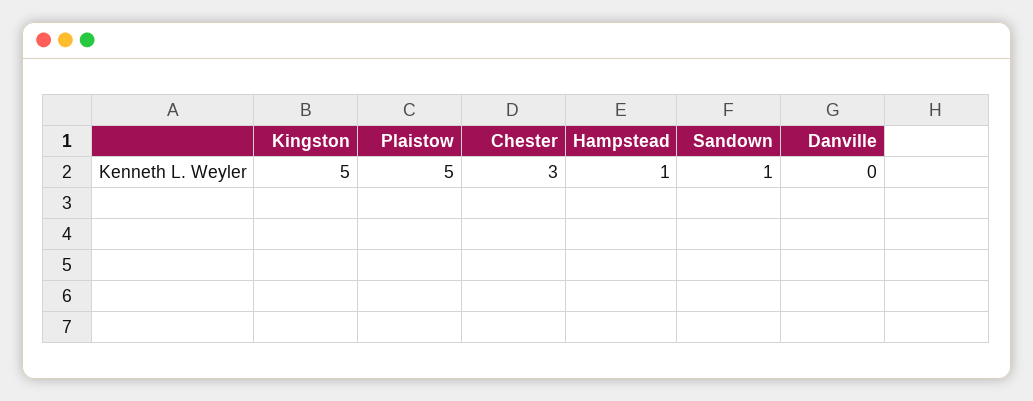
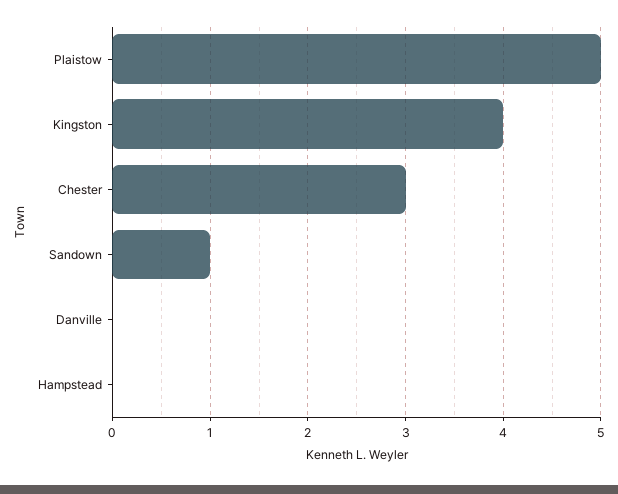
  {
-   "Kingston": 5,
+   "Kingston": 4,
    "Plaistow": 5,
    "Chester": 3,
-   "Hampstead": 1,
+   "Hampstead": 0,
    "Sandown": 1,
    "Danville": 0
  }

